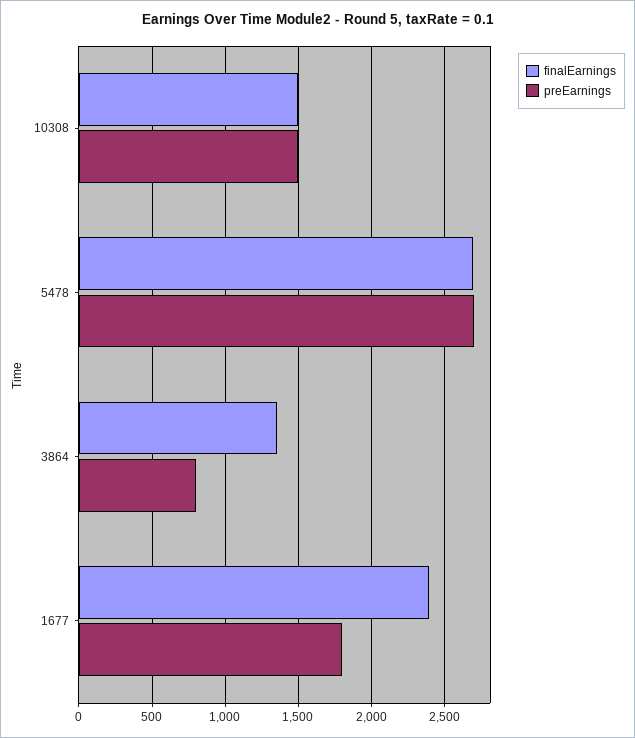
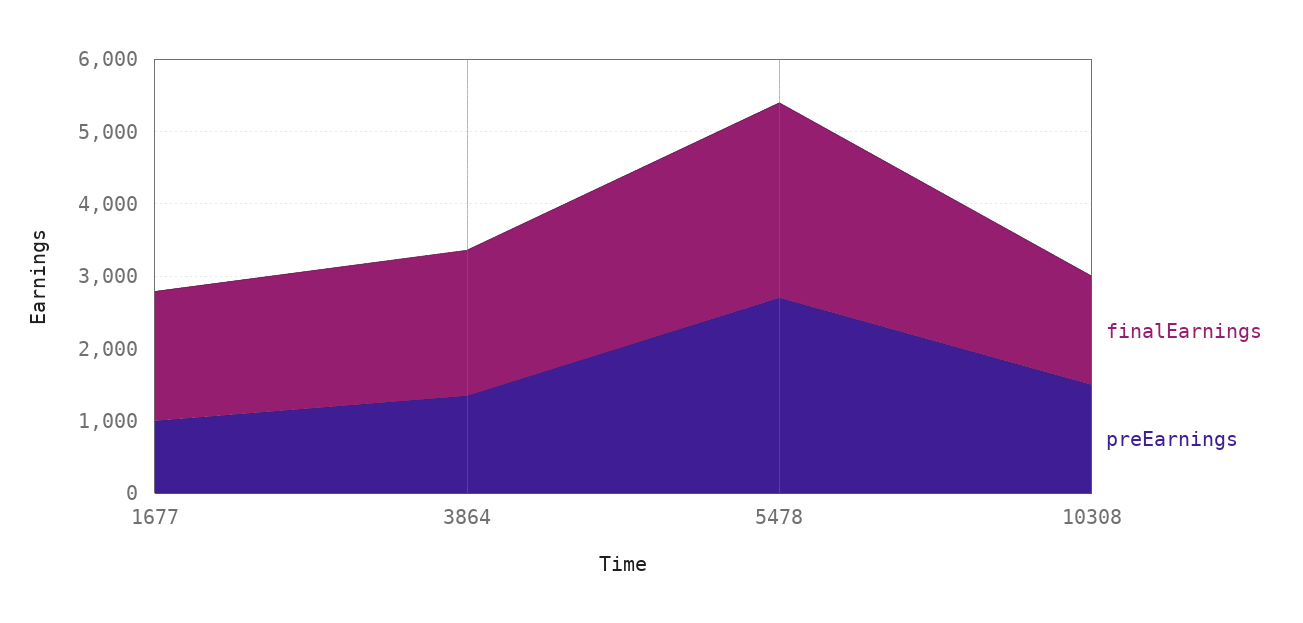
  {
    "finalEarnings": {
      "10308": 1500,
      "5478": 2700,
-     "3864": 1350,
+     "3864": 2000,
-     "1677": 2400
+     "1677": 1800
    },
    "preEarnings": {
      "10308": 1500,
      "5478": 2700,
-     "3864": 800,
+     "3864": 1400,
-     "1677": 1800
+     "1677": 1000
    }
  }

